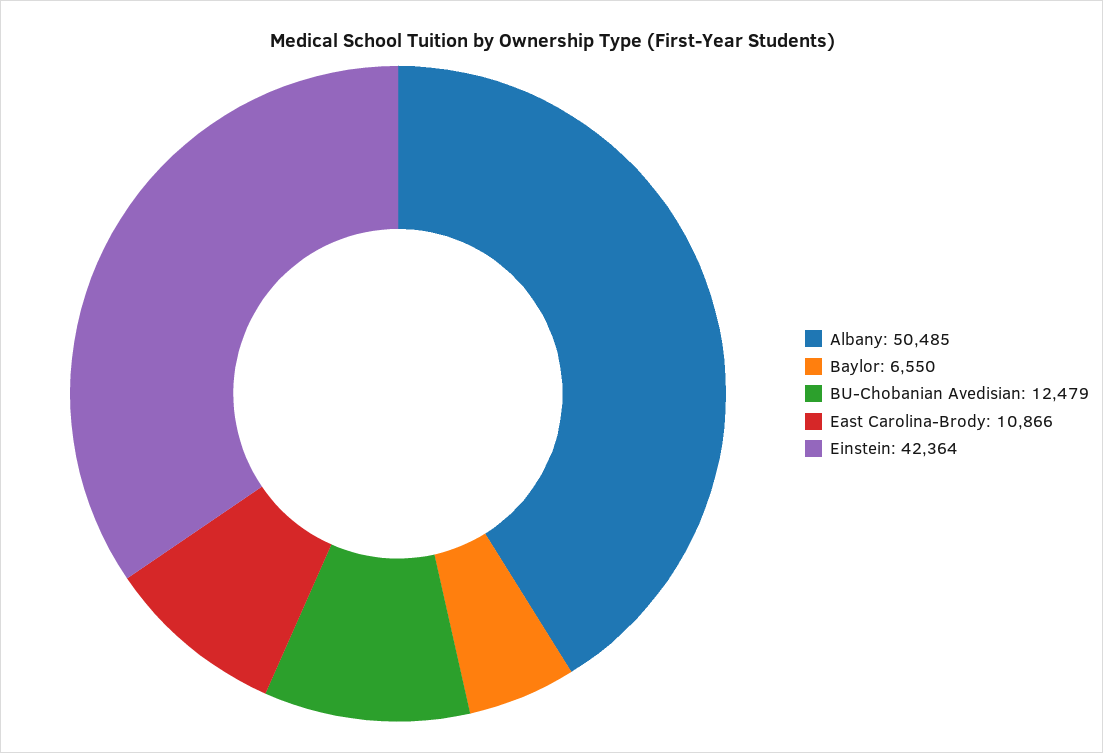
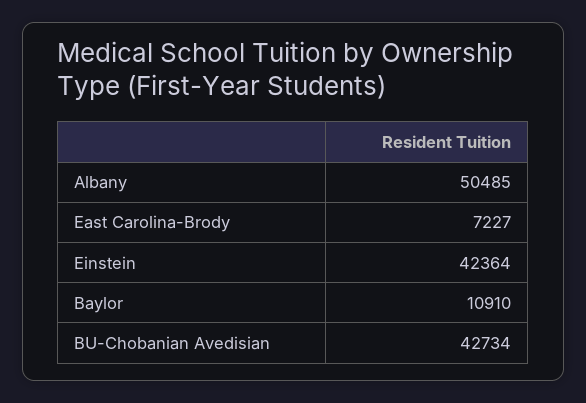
  {
    "Albany": 50485,
-   "Baylor": 6550,
+   "Baylor": 10910,
-   "BU-Chobanian Avedisian": 12479,
+   "BU-Chobanian Avedisian": 42734,
-   "East Carolina-Brody": 10866,
+   "East Carolina-Brody": 7227,
    "Einstein": 42364
  }

